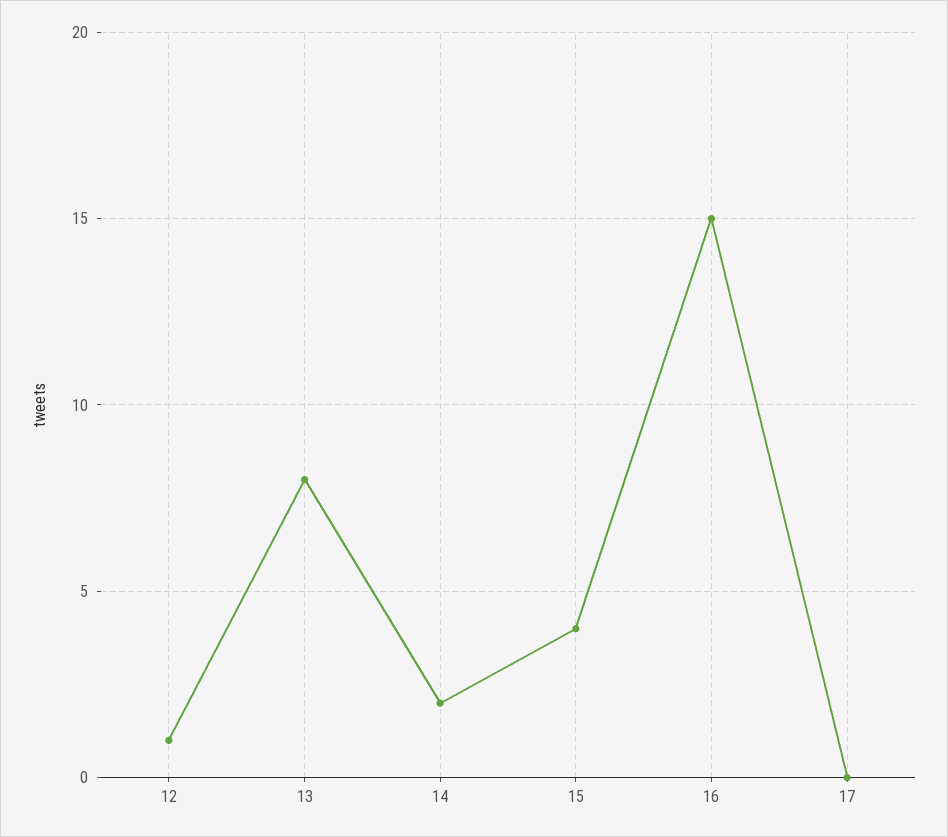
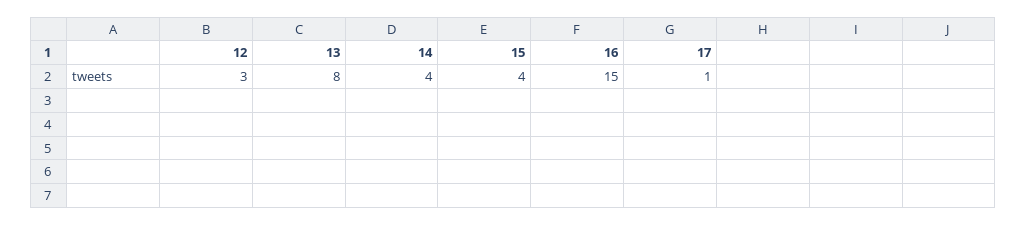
  {
-   "12": 1,
+   "12": 3,
    "13": 8,
-   "14": 2,
+   "14": 4,
    "15": 4,
    "16": 15,
-   "17": 0
+   "17": 1
  }

